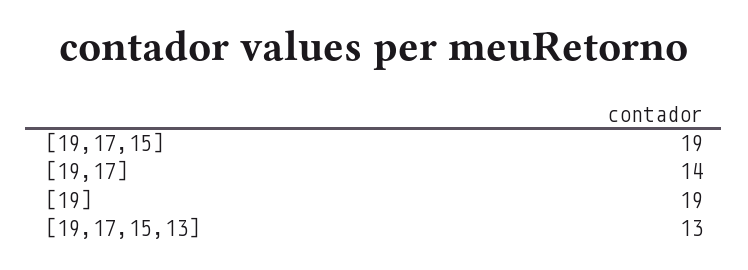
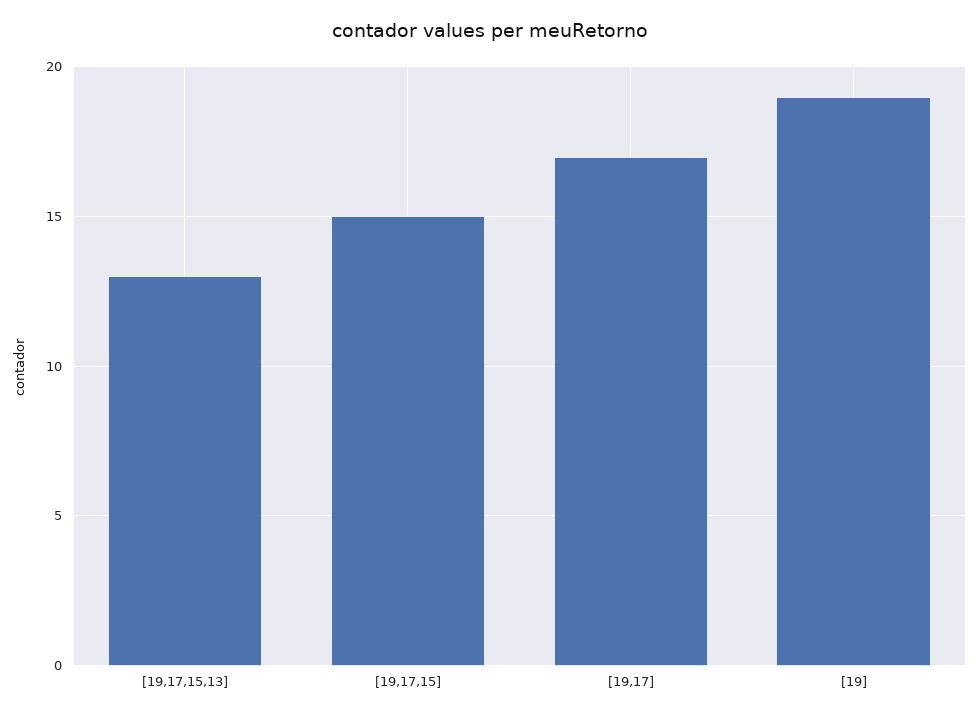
  {
-   "[19,17,15]": 19,
+   "[19,17,15]": 15,
-   "[19,17]": 14,
+   "[19,17]": 17,
    "[19]": 19,
    "[19,17,15,13]": 13
  }

